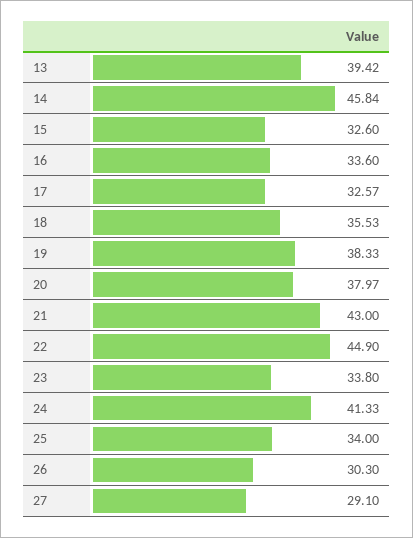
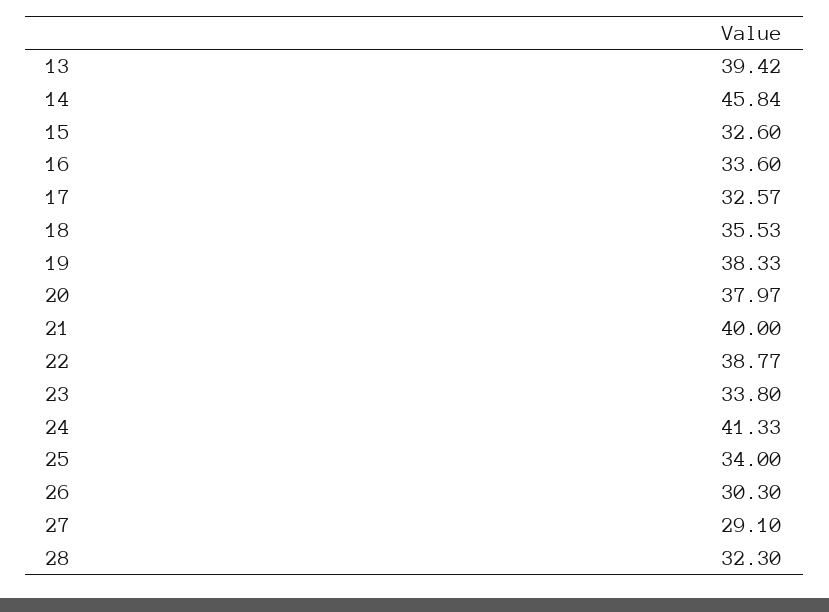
  {
    "13": 39.42,
    "14": 45.84,
    "15": 32.6,
    "16": 33.6,
    "17": 32.57,
    "18": 35.53,
    "19": 38.33,
    "20": 37.97,
-   "21": 43,
+   "21": 40,
-   "22": 44.9,
+   "22": 38.77,
    "23": 33.8,
    "24": 41.33,
    "25": 34,
    "26": 30.3,
-   "27": 29.1
+   "27": 29.1,
+   "28": 32.3
  }

